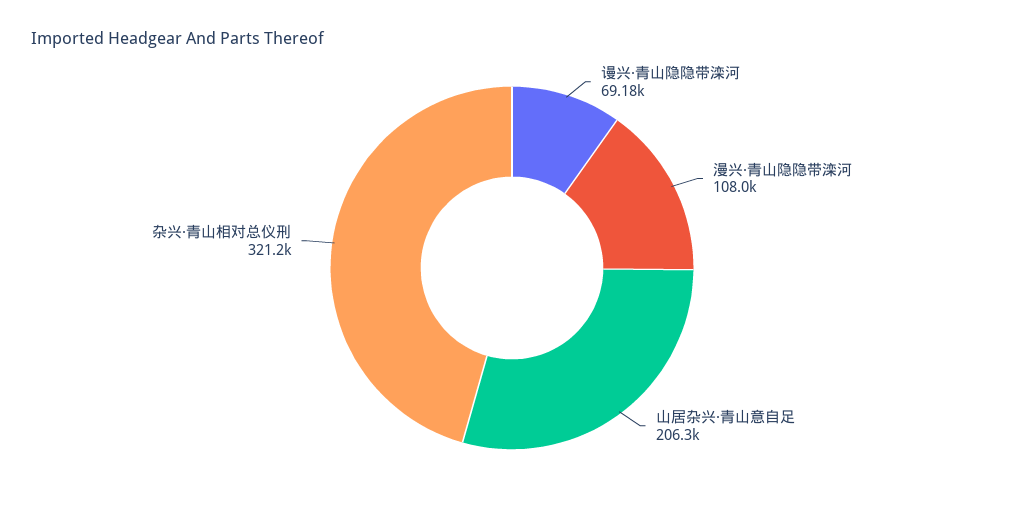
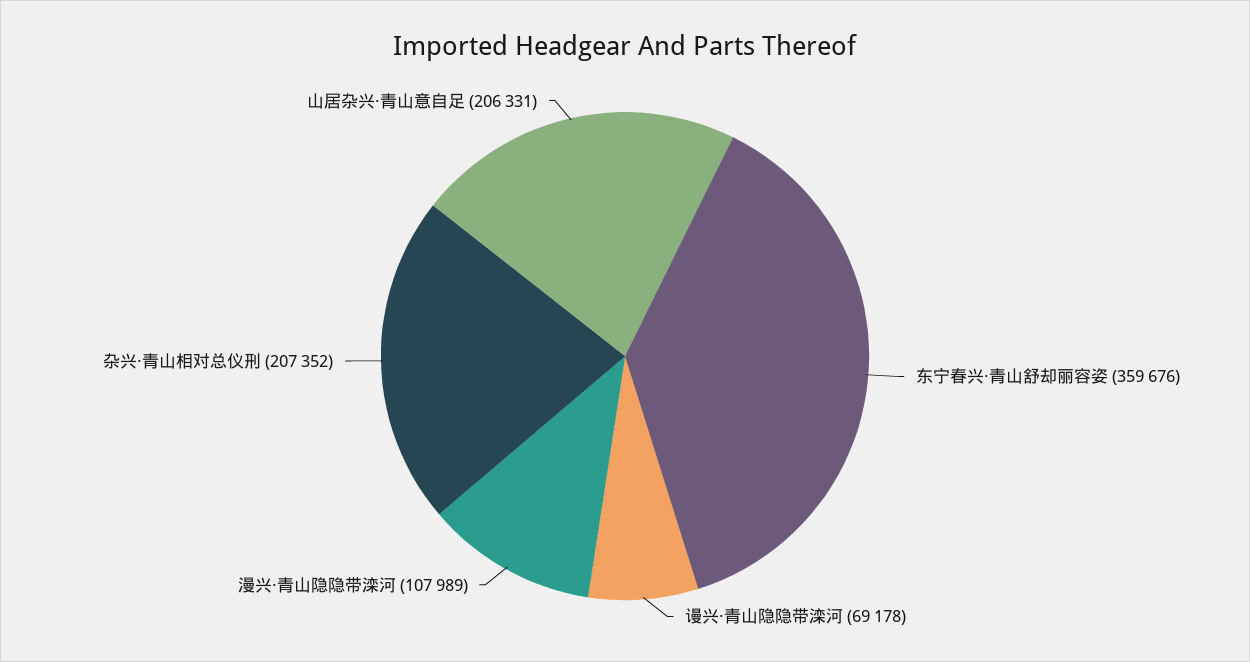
  {
    "谩兴·青山隐隐带滦河": 69178,
    "漫兴·青山隐隐带滦河": 107989,
    "山居杂兴·青山意自足": 206331,
-   "杂兴·青山相对总仪刑": 321200
+   "杂兴·青山相对总仪刑": 207352,
+   "东宁春兴·青山舒却丽容姿": 359676
  }

